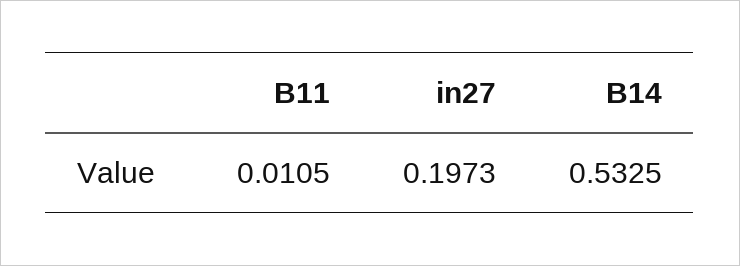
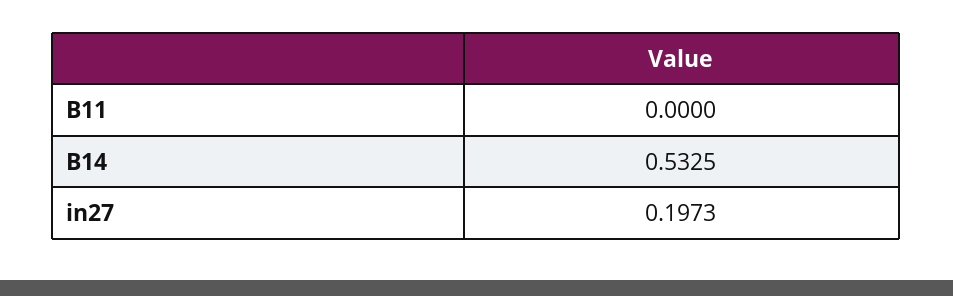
  {
-   "B11": 0.0105,
+   "B11": 0,
    "in27": 0.1973,
    "B14": 0.5325
  }

